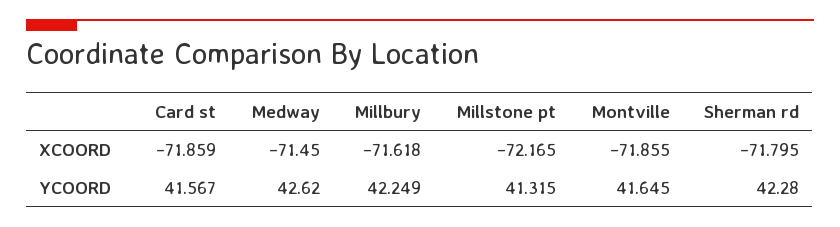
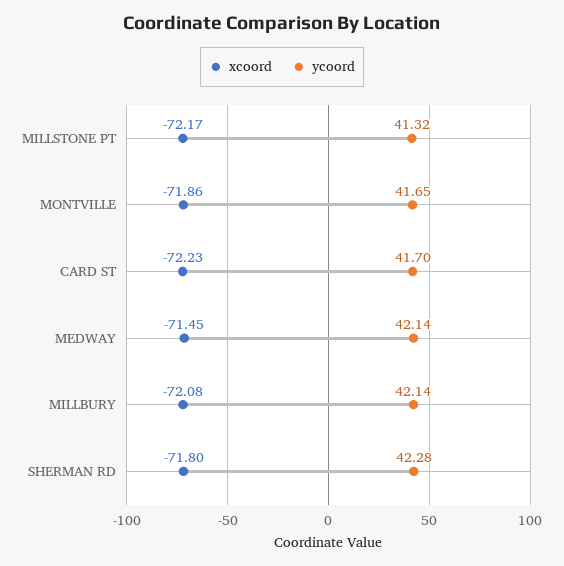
  {
    "XCOORD": {
-     "Card st": -71.859,
+     "Card st": -72.23,
      "Medway": -71.45,
-     "Millbury": -71.618,
+     "Millbury": -72.08,
      "Millstone pt": -72.165,
      "Montville": -71.855,
      "Sherman rd": -71.795
    },
    "YCOORD": {
-     "Card st": 41.567,
+     "Card st": 41.7,
-     "Medway": 42.62,
+     "Medway": 42.14,
-     "Millbury": 42.249,
+     "Millbury": 42.14,
      "Millstone pt": 41.315,
      "Montville": 41.645,
      "Sherman rd": 42.28
    }
  }

